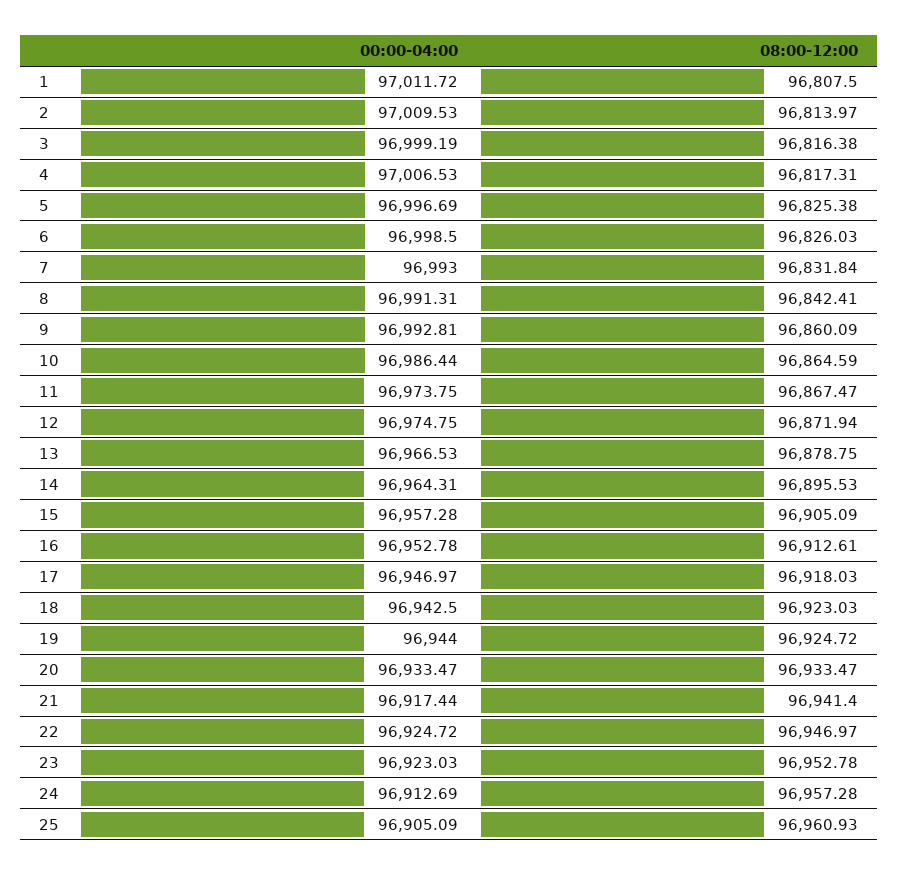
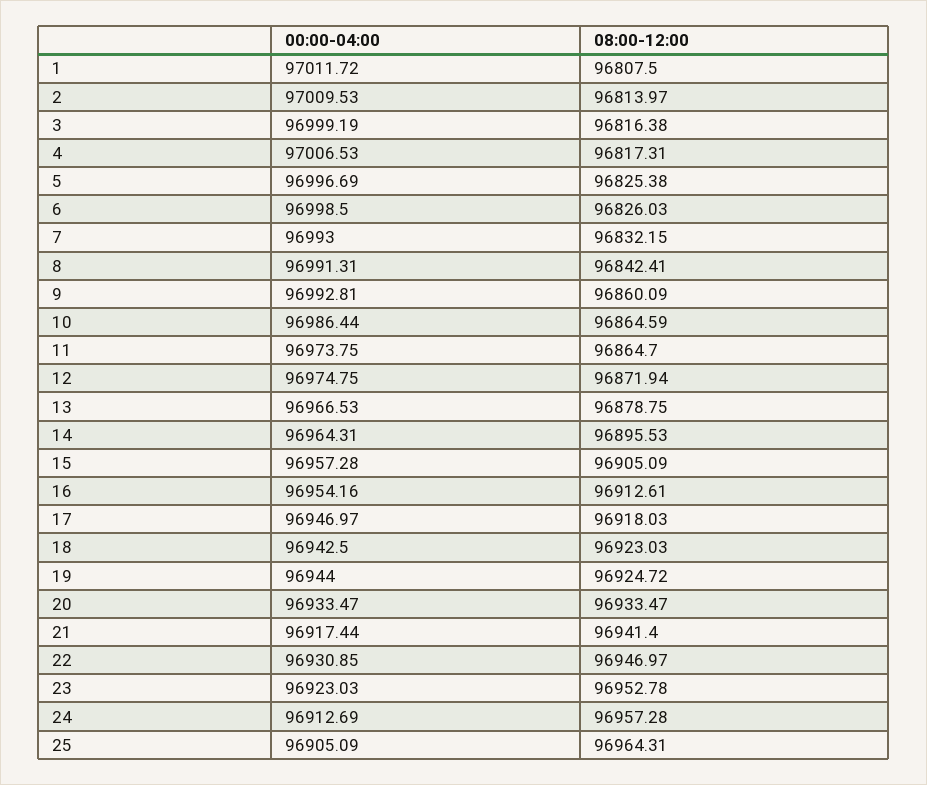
  {
    "00:00-04:00": {
      "1": 97011.72,
      "2": 97009.53,
      "3": 96999.19,
      "4": 97006.53,
      "5": 96996.69,
      "6": 96998.5,
      "7": 96993,
      "8": 96991.31,
      "9": 96992.81,
      "10": 96986.44,
      "11": 96973.75,
      "12": 96974.75,
      "13": 96966.53,
      "14": 96964.31,
      "15": 96957.28,
-     "16": 96952.78,
+     "16": 96954.16,
      "17": 96946.97,
      "18": 96942.5,
      "19": 96944,
      "20": 96933.47,
      "21": 96917.44,
-     "22": 96924.72,
+     "22": 96930.85,
      "23": 96923.03,
      "24": 96912.69,
      "25": 96905.09
    },
    "08:00-12:00": {
      "1": 96807.5,
      "2": 96813.97,
      "3": 96816.38,
      "4": 96817.31,
      "5": 96825.38,
      "6": 96826.03,
-     "7": 96831.84,
+     "7": 96832.15,
      "8": 96842.41,
      "9": 96860.09,
      "10": 96864.59,
-     "11": 96867.47,
+     "11": 96864.7,
      "12": 96871.94,
      "13": 96878.75,
      "14": 96895.53,
      "15": 96905.09,
      "16": 96912.61,
      "17": 96918.03,
      "18": 96923.03,
      "19": 96924.72,
      "20": 96933.47,
      "21": 96941.4,
      "22": 96946.97,
      "23": 96952.78,
      "24": 96957.28,
-     "25": 96960.93
+     "25": 96964.31
    }
  }

